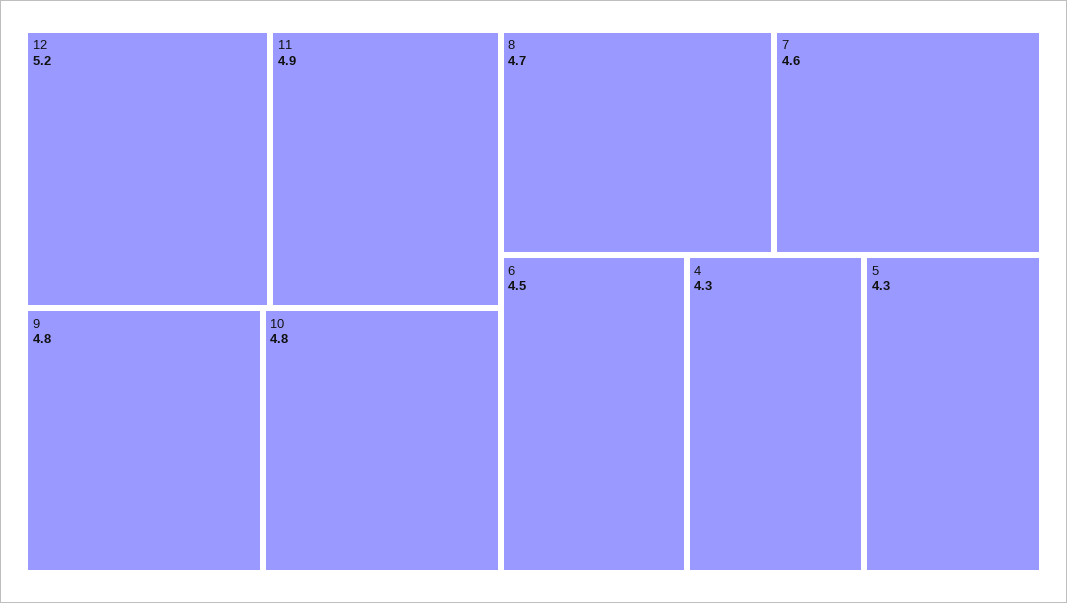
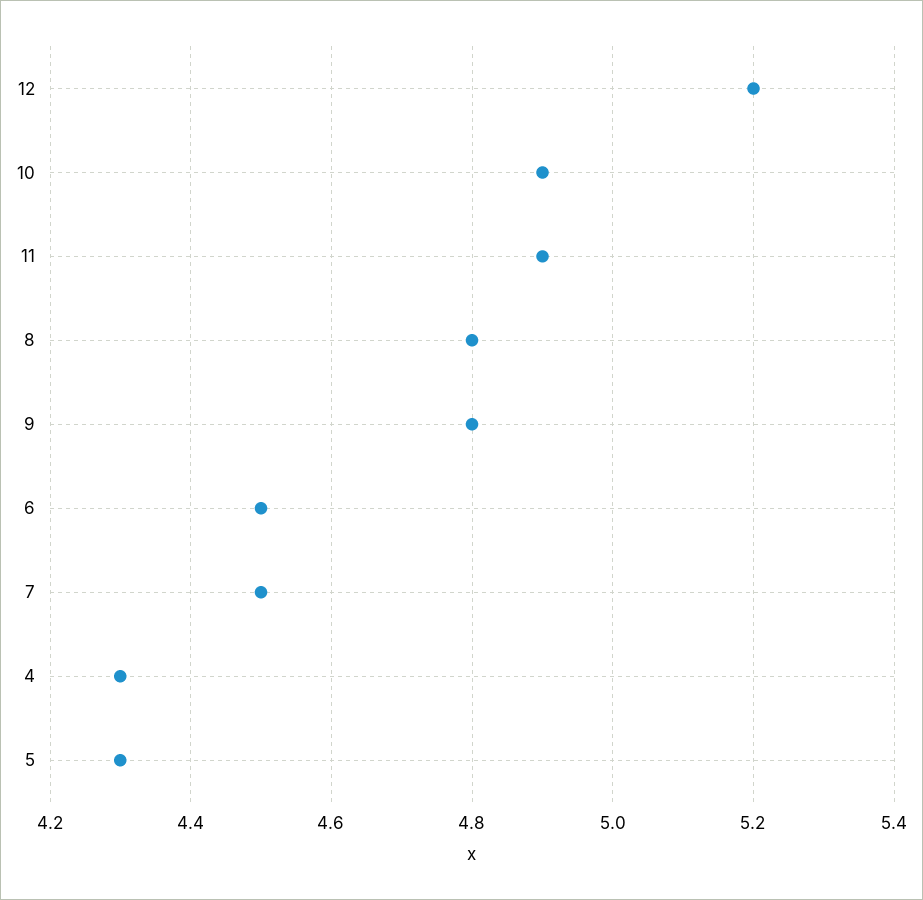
  {
    "12": 5.2,
    "11": 4.9,
    "9": 4.8,
-   "10": 4.8,
+   "10": 4.9,
-   "8": 4.7,
+   "8": 4.8,
-   "7": 4.6,
+   "7": 4.5,
    "6": 4.5,
    "4": 4.3,
    "5": 4.3
  }

